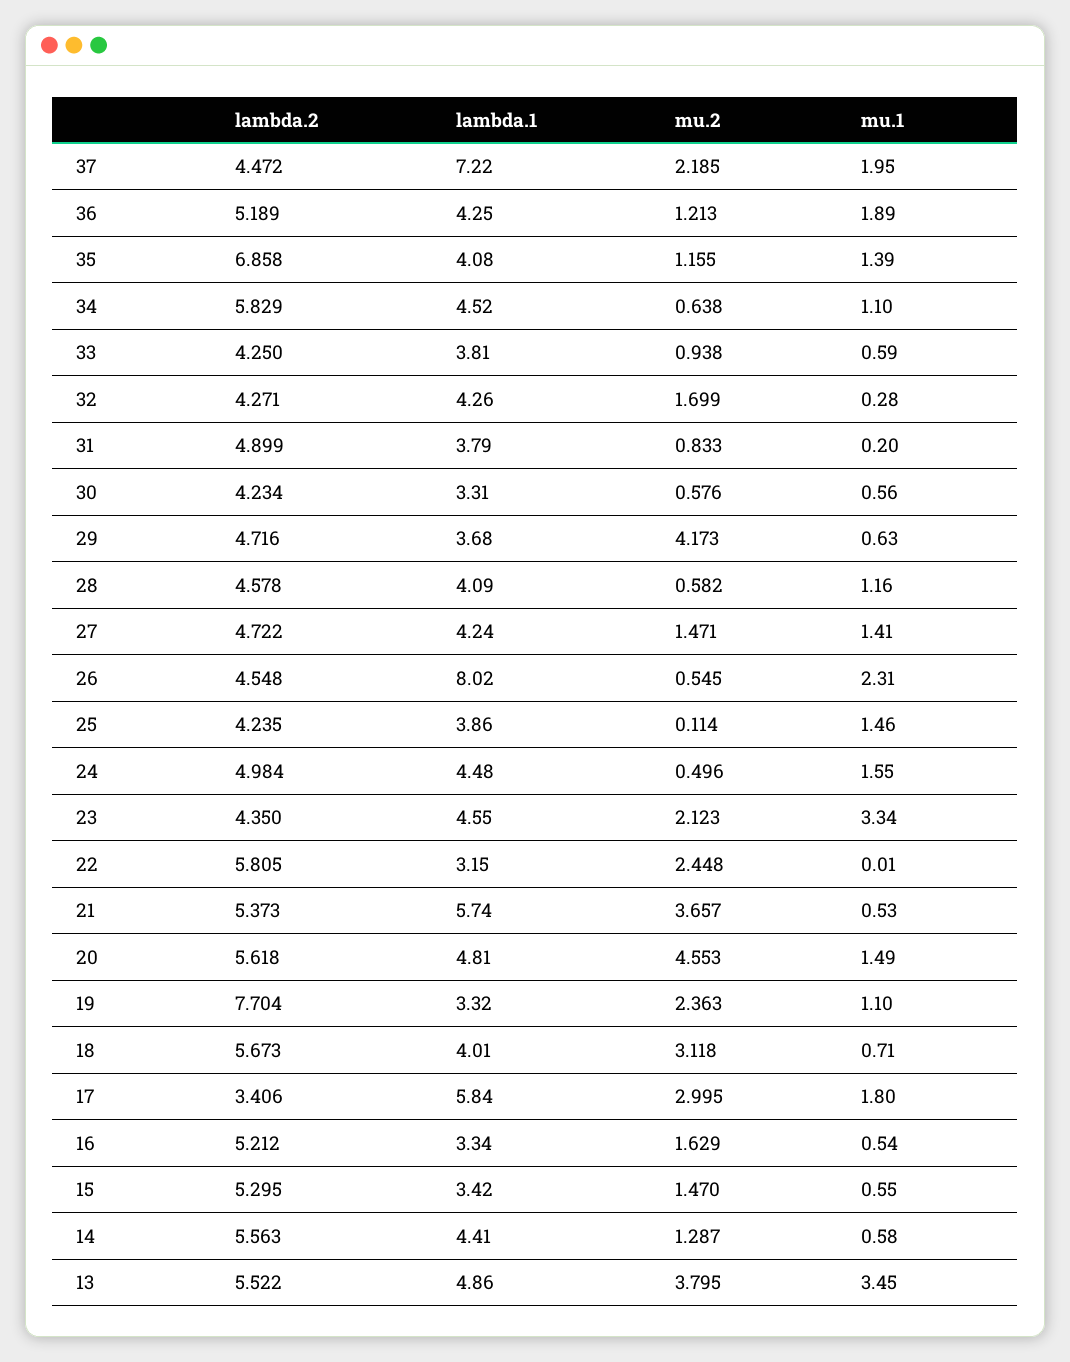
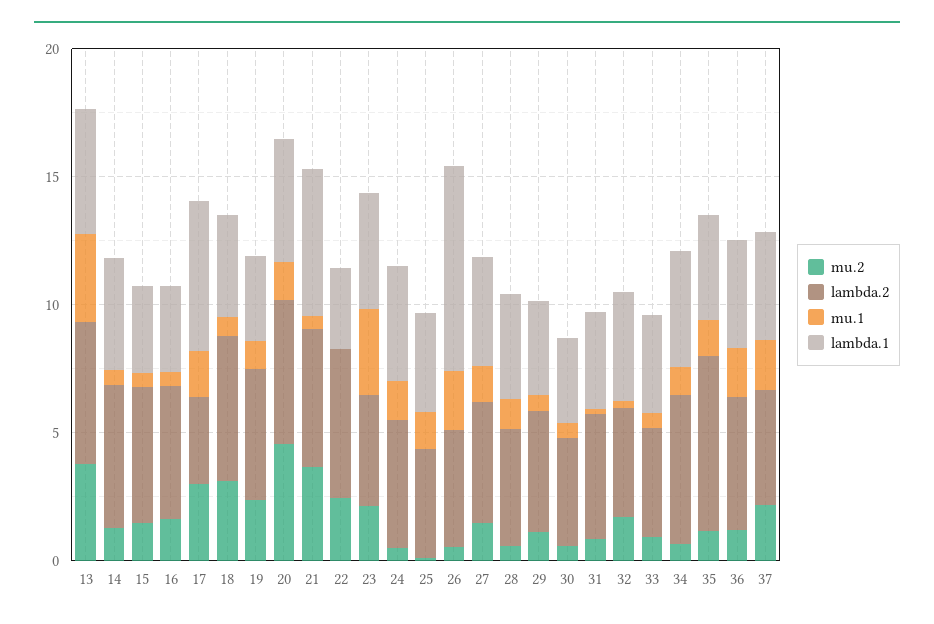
  {
    "lambda.2": {
      "37": 4.472,
      "36": 5.189,
      "35": 6.858,
      "34": 5.829,
      "33": 4.25,
      "32": 4.271,
      "31": 4.899,
      "30": 4.234,
      "29": 4.716,
      "28": 4.578,
      "27": 4.722,
      "26": 4.548,
      "25": 4.235,
      "24": 4.984,
      "23": 4.35,
      "22": 5.805,
      "21": 5.373,
      "20": 5.618,
-     "19": 7.704,
+     "19": 5,
      "18": 5.673,
      "17": 3.406,
      "16": 5.212,
      "15": 5.295,
      "14": 5.563,
      "13": 5.522
    },
    "lambda.1": {
-     "37": 7.22,
+     "37": 4,
      "36": 4.25,
      "35": 4.08,
      "34": 4.52,
      "33": 3.81,
      "32": 4.26,
      "31": 3.79,
      "30": 3.31,
      "29": 3.68,
      "28": 4.09,
      "27": 4.24,
      "26": 8.02,
      "25": 3.86,
      "24": 4.48,
      "23": 4.55,
      "22": 3.15,
      "21": 5.74,
      "20": 4.81,
      "19": 3.32,
      "18": 4.01,
      "17": 5.84,
      "16": 3.34,
      "15": 3.42,
      "14": 4.41,
      "13": 4.86
    },
    "mu.2": {
      "37": 2.185,
      "36": 1.213,
      "35": 1.155,
      "34": 0.638,
      "33": 0.938,
      "32": 1.699,
      "31": 0.833,
      "30": 0.576,
-     "29": 4.173,
+     "29": 1,
      "28": 0.582,
      "27": 1.471,
      "26": 0.545,
      "25": 0.114,
      "24": 0.496,
      "23": 2.123,
      "22": 2.448,
      "21": 3.657,
      "20": 4.553,
      "19": 2.363,
      "18": 3.118,
      "17": 2.995,
      "16": 1.629,
      "15": 1.47,
      "14": 1.287,
      "13": 3.795
    },
    "mu.1": {
      "37": 1.95,
      "36": 1.89,
      "35": 1.39,
      "34": 1.1,
      "33": 0.59,
      "32": 0.28,
      "31": 0.2,
      "30": 0.56,
      "29": 0.63,
      "28": 1.16,
      "27": 1.41,
      "26": 2.31,
      "25": 1.46,
      "24": 1.55,
      "23": 3.34,
      "22": 0.01,
      "21": 0.53,
      "20": 1.49,
      "19": 1.1,
      "18": 0.71,
      "17": 1.8,
      "16": 0.54,
      "15": 0.55,
      "14": 0.58,
      "13": 3.45
    }
  }

